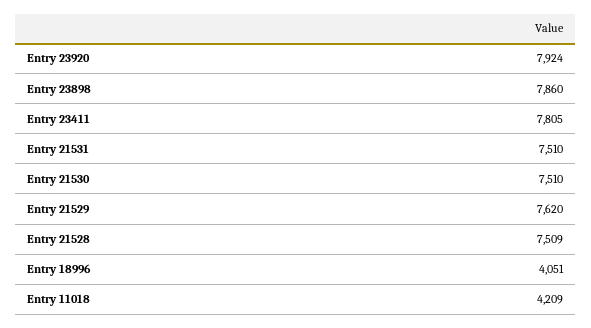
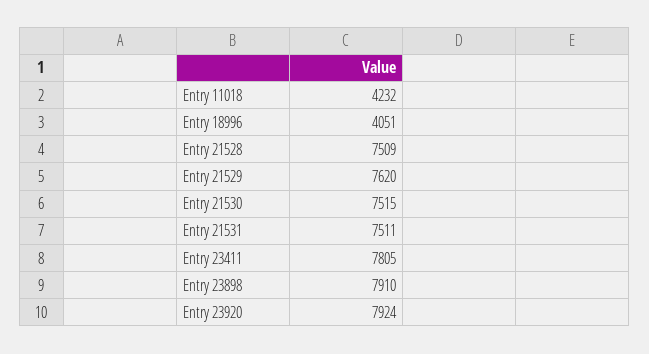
  {
    "Entry 23920": 7924,
-   "Entry 23898": 7860,
+   "Entry 23898": 7910,
    "Entry 23411": 7805,
-   "Entry 21531": 7510,
+   "Entry 21531": 7511,
-   "Entry 21530": 7510,
+   "Entry 21530": 7515,
    "Entry 21529": 7620,
    "Entry 21528": 7509,
    "Entry 18996": 4051,
-   "Entry 11018": 4209
+   "Entry 11018": 4232
  }

